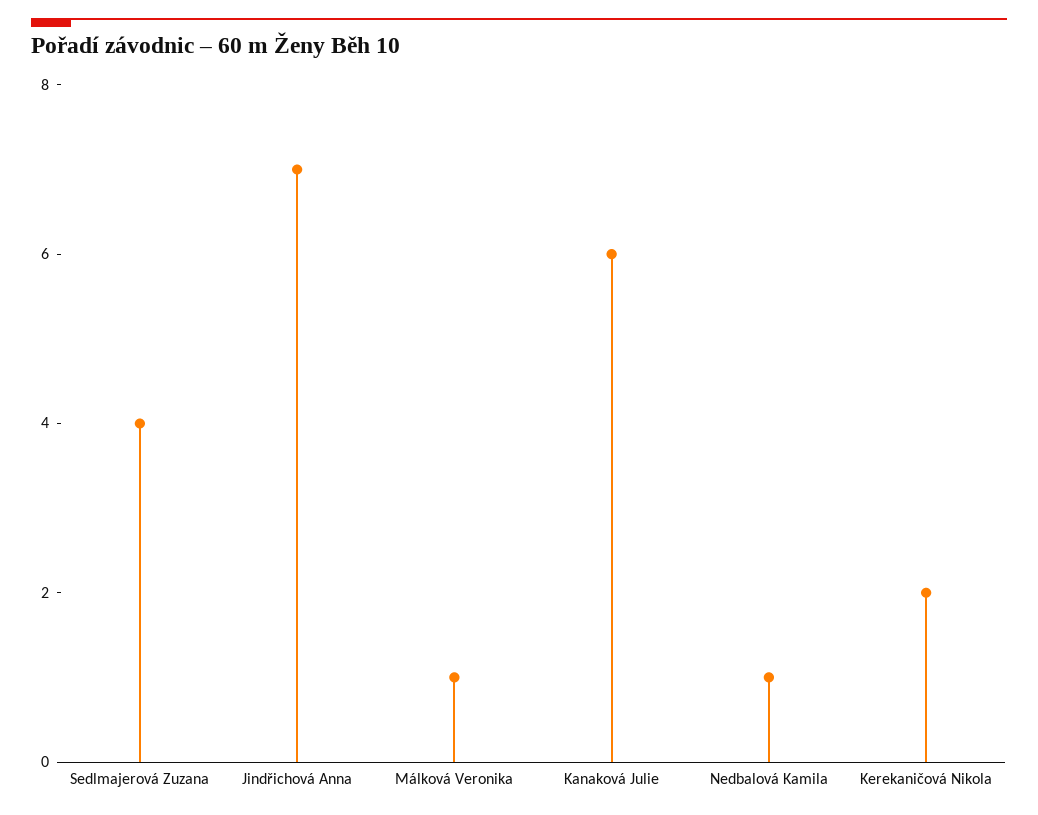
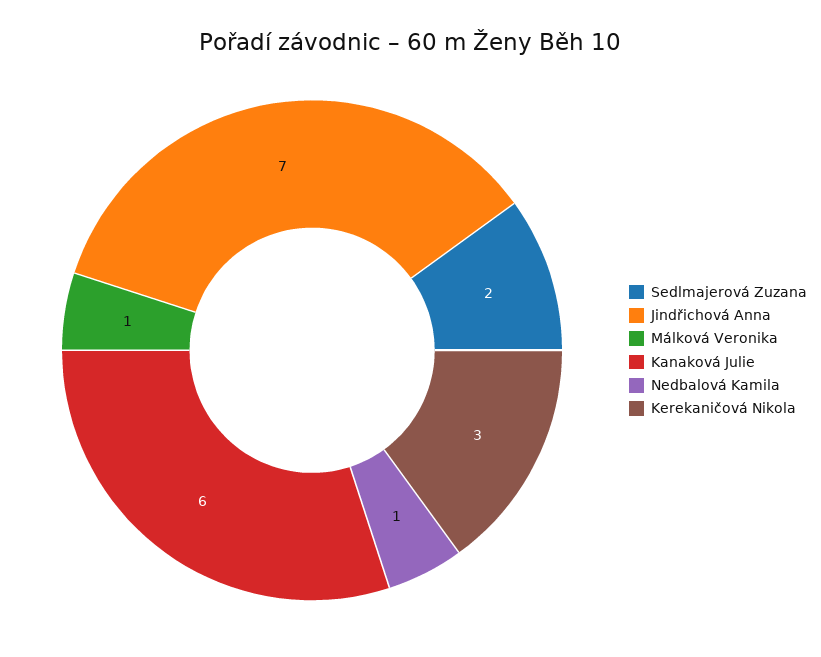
  {
-   "Sedlmajerová Zuzana": 4,
+   "Sedlmajerová Zuzana": 2,
    "Jindřichová Anna": 7,
    "Málková Veronika": 1,
    "Kanaková Julie": 6,
    "Nedbalová Kamila": 1,
-   "Kerekaničová Nikola": 2
+   "Kerekaničová Nikola": 3
  }

